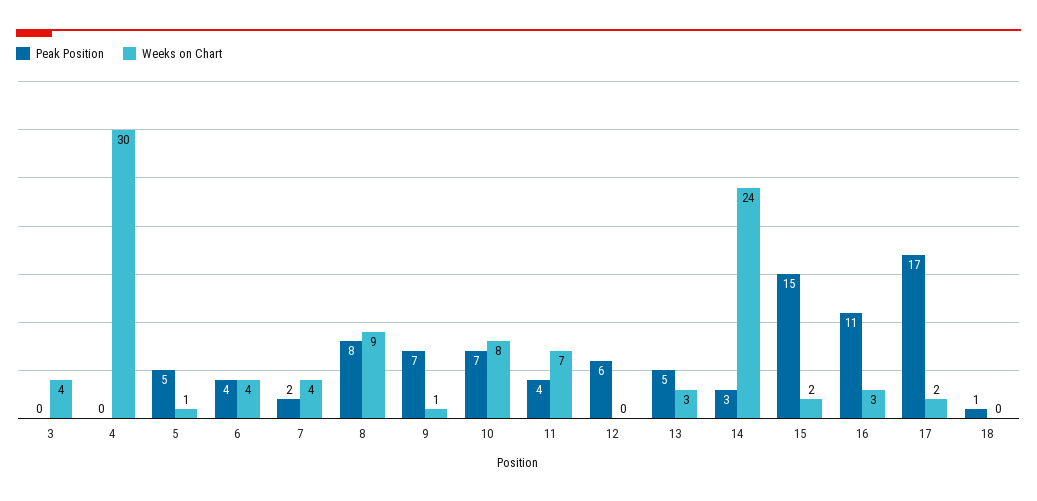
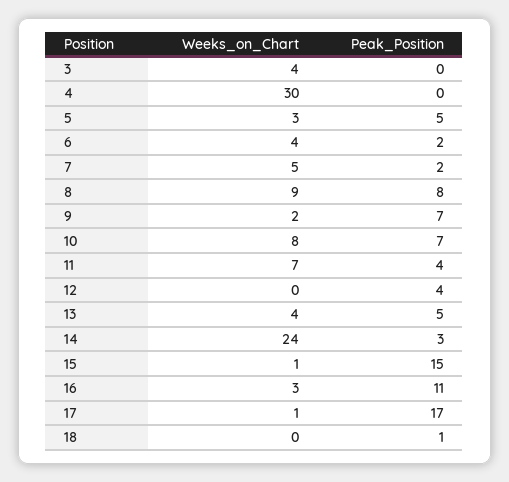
  {
    "Peak Position": {
      "3": 0,
      "4": 0,
      "5": 5,
-     "6": 4,
+     "6": 2,
      "7": 2,
      "8": 8,
      "9": 7,
      "10": 7,
      "11": 4,
-     "12": 6,
+     "12": 4,
      "13": 5,
      "14": 3,
      "15": 15,
      "16": 11,
      "17": 17,
      "18": 1
    },
    "Weeks on Chart": {
      "3": 4,
      "4": 30,
-     "5": 1,
+     "5": 3,
      "6": 4,
-     "7": 4,
+     "7": 5,
      "8": 9,
-     "9": 1,
+     "9": 2,
      "10": 8,
      "11": 7,
      "12": 0,
-     "13": 3,
+     "13": 4,
      "14": 24,
-     "15": 2,
+     "15": 1,
      "16": 3,
-     "17": 2,
+     "17": 1,
      "18": 0
    }
  }

